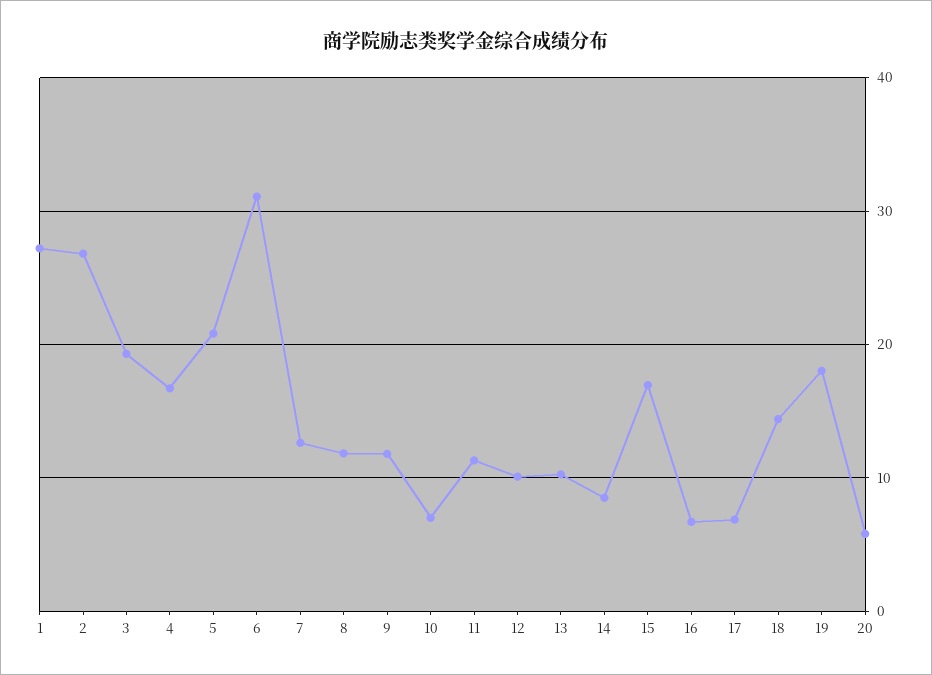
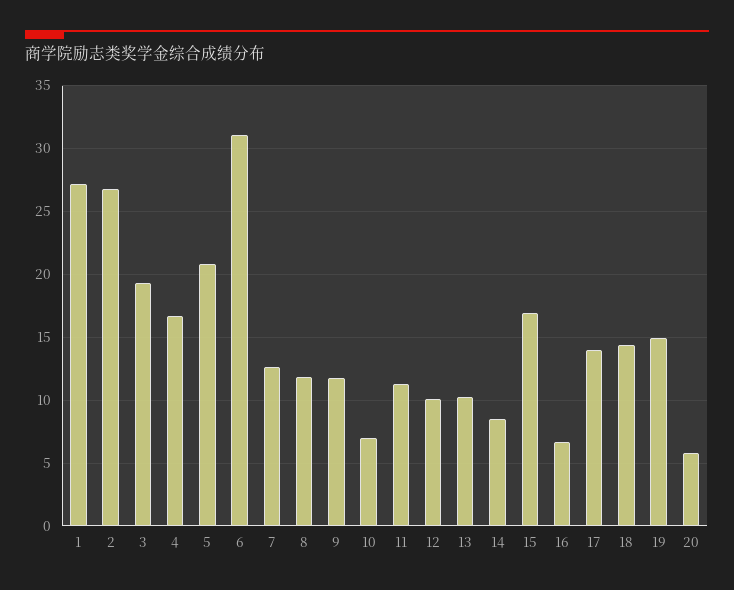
  {
    "1": 27,
    "2": 27,
    "3": 19.5,
    "4": 16.5,
    "5": 21,
    "6": 31,
    "7": 12.5,
    "8": 12,
    "9": 12,
    "10": 7,
    "11": 11.5,
    "12": 10,
    "13": 10.5,
    "14": 8.5,
    "15": 17,
    "16": 6.5,
-   "17": 7,
+   "17": 14,
    "18": 14.5,
-   "19": 18,
+   "19": 15,
    "20": 6
  }

